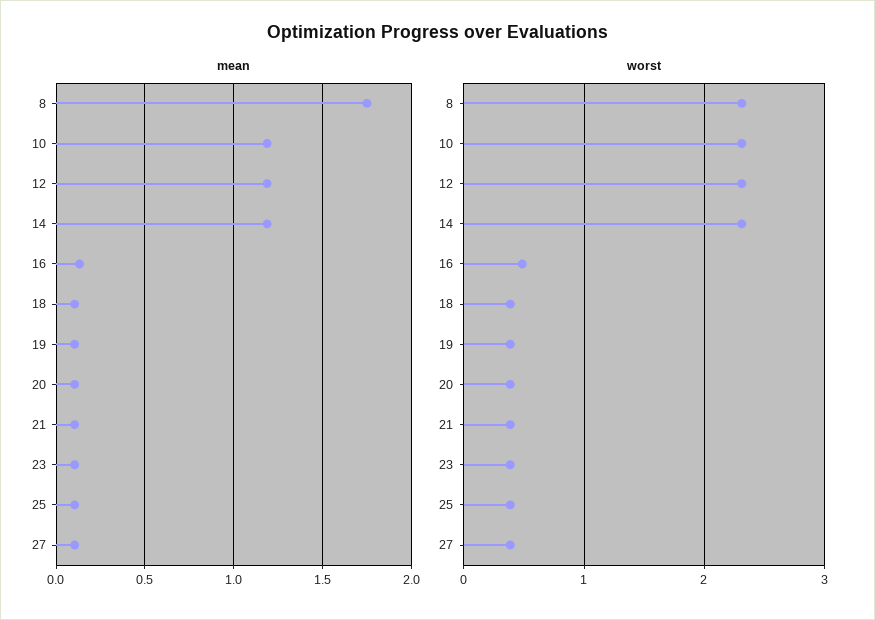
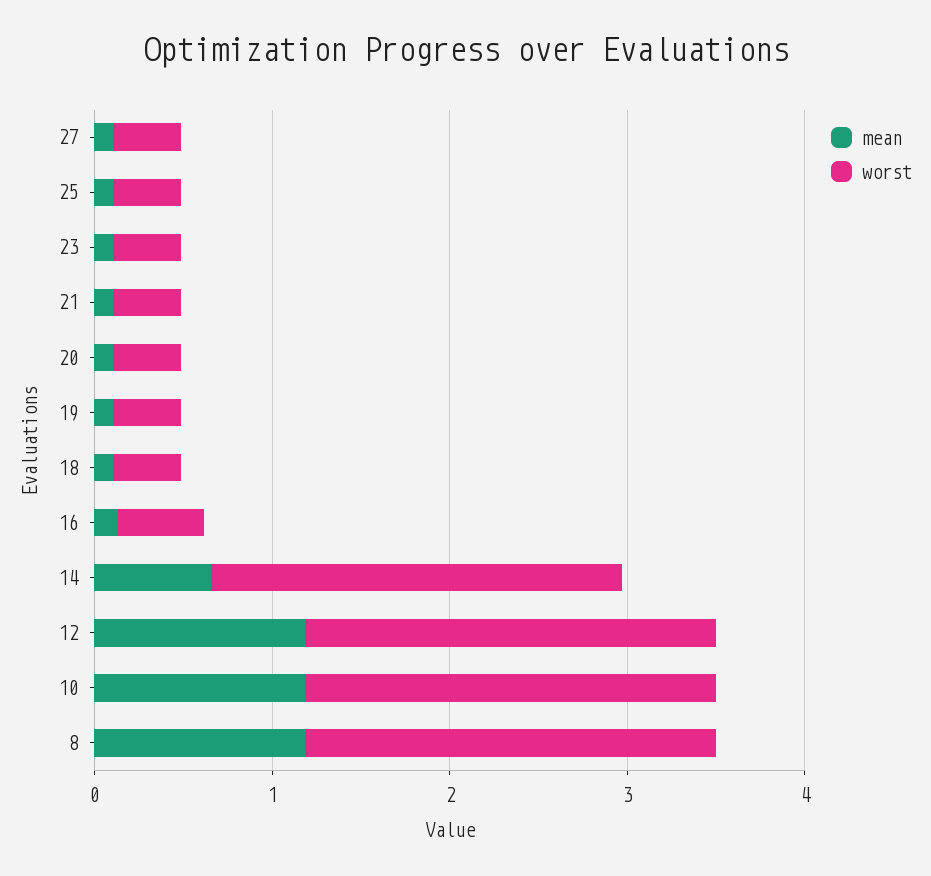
  {
    "mean": {
-     "8": 1.75,
+     "8": 1.2,
      "10": 1.2,
      "12": 1.2,
-     "14": 1.2,
+     "14": 0.6,
      "16": 0.15,
      "18": 0.1,
      "19": 0.1,
      "20": 0.1,
      "21": 0.1,
      "23": 0.1,
      "25": 0.1,
      "27": 0.1
    },
    "worst": {
      "8": 2.3,
      "10": 2.3,
      "12": 2.3,
      "14": 2.3,
      "16": 0.5,
      "18": 0.4,
      "19": 0.4,
      "20": 0.4,
      "21": 0.4,
      "23": 0.4,
      "25": 0.4,
      "27": 0.4
    }
  }

